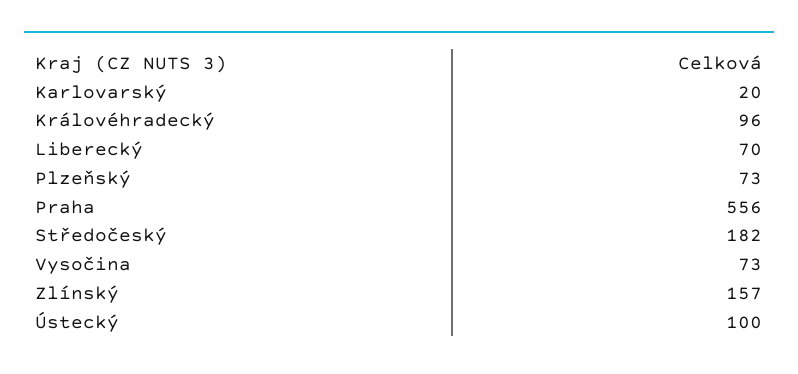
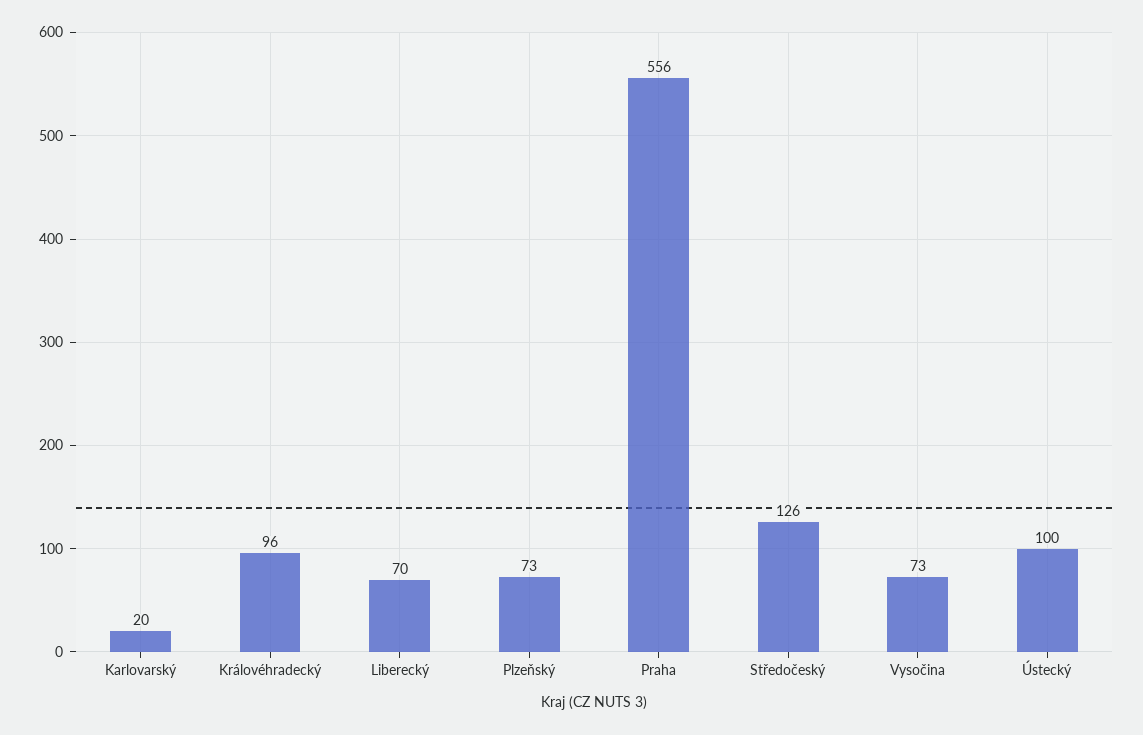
  {
    "Karlovarský": 20,
    "Královéhradecký": 96,
    "Liberecký": 70,
    "Plzeňský": 73,
    "Praha": 556,
-   "Středočeský": 182,
+   "Středočeský": 126,
    "Vysočina": 73,
-   "Zlínský": 157,
    "Ústecký": 100
  }

